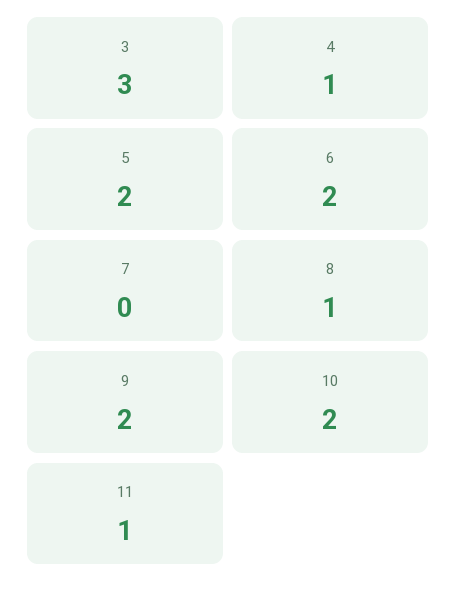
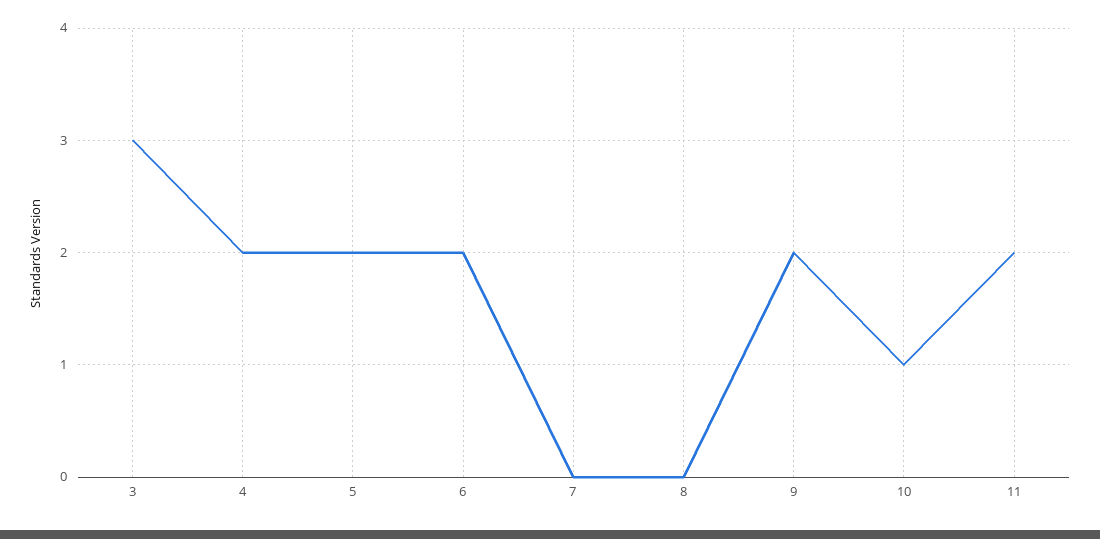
  {
    "3": 3,
-   "4": 1,
+   "4": 2,
    "5": 2,
    "6": 2,
    "7": 0,
-   "8": 1,
+   "8": 0,
    "9": 2,
-   "10": 2,
+   "10": 1,
-   "11": 1
+   "11": 2
  }

